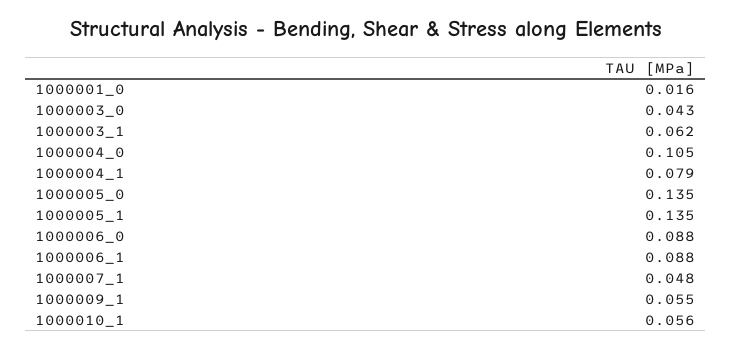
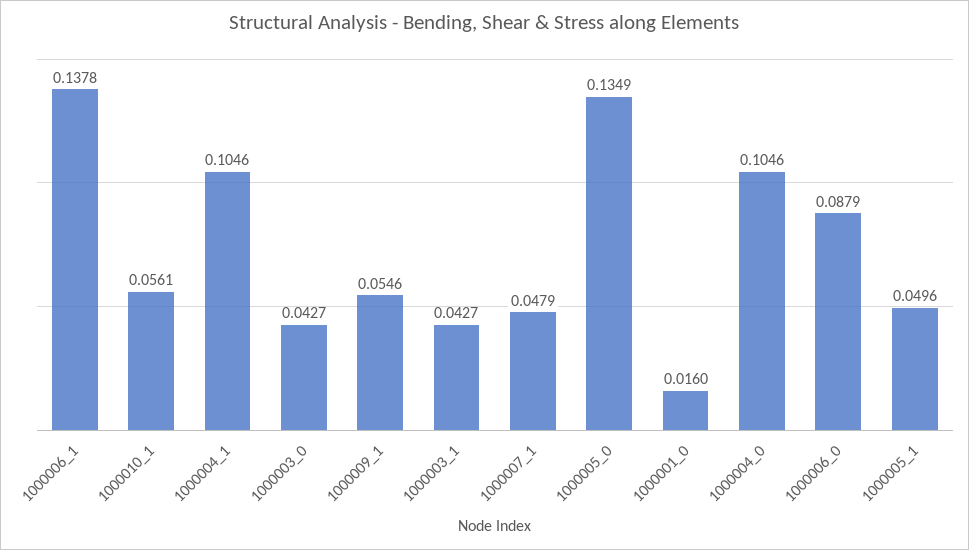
  {
    "1000001_0": 0.016,
    "1000003_0": 0.0427,
-   "1000003_1": 0.062,
+   "1000003_1": 0.0427,
    "1000004_0": 0.1046,
-   "1000004_1": 0.079,
+   "1000004_1": 0.1046,
    "1000005_0": 0.1349,
-   "1000005_1": 0.135,
+   "1000005_1": 0.0496,
    "1000006_0": 0.0879,
-   "1000006_1": 0.088,
+   "1000006_1": 0.1378,
    "1000007_1": 0.0479,
    "1000009_1": 0.0546,
    "1000010_1": 0.0561
  }

